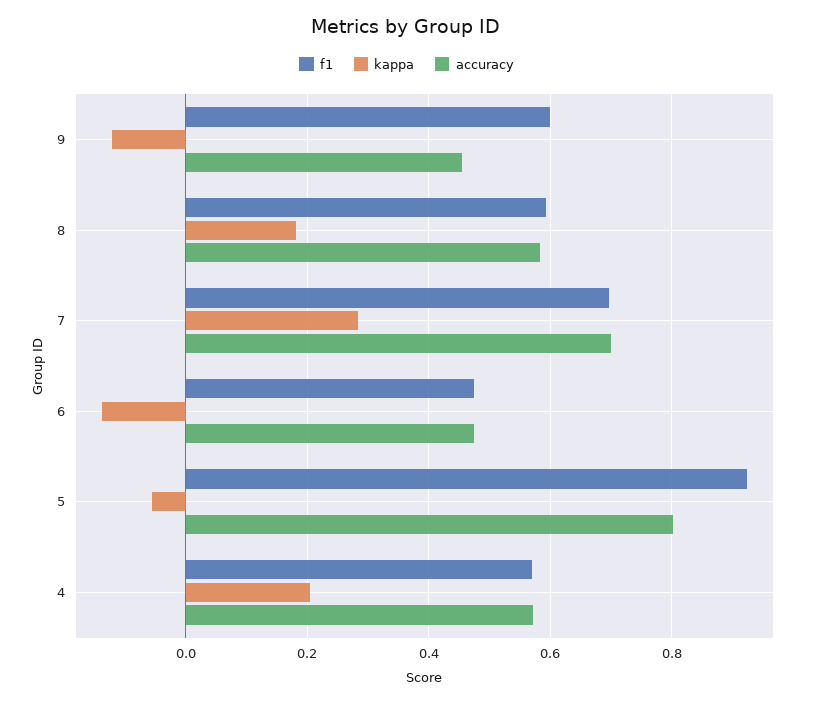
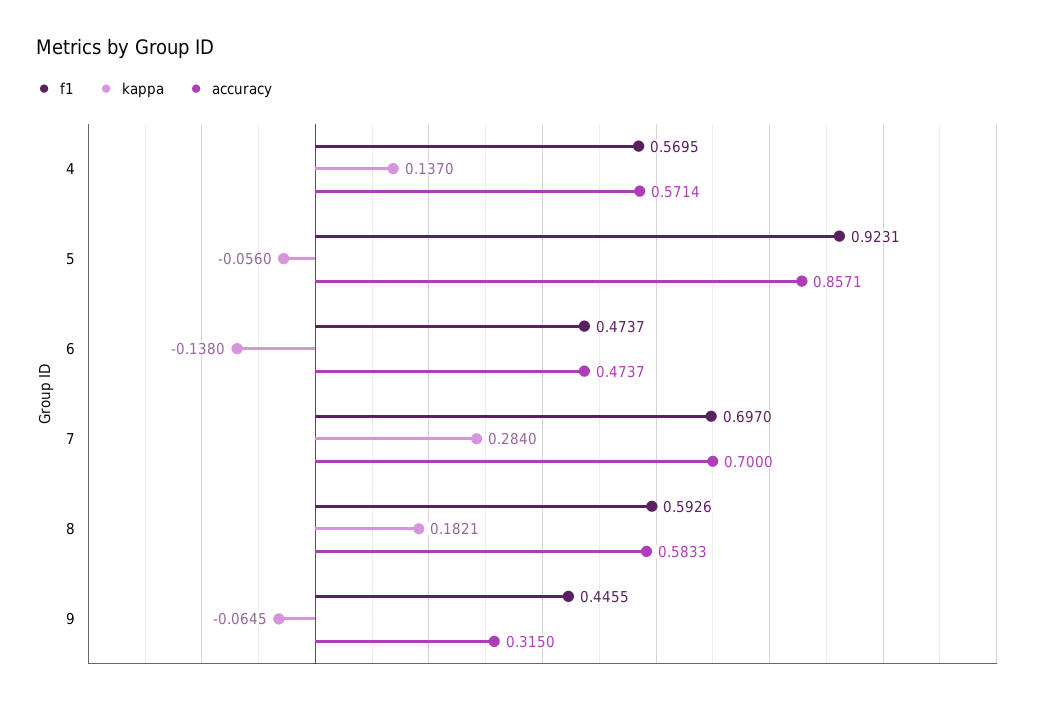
  {
    "f1": {
-     "9": 0.6,
+     "9": 0.4455,
      "8": 0.5926,
      "7": 0.697,
      "6": 0.4737,
      "5": 0.9231,
      "4": 0.5695
    },
    "kappa": {
-     "9": -0.12,
+     "9": -0.0645,
      "8": 0.1821,
      "7": 0.284,
      "6": -0.138,
      "5": -0.056,
-     "4": 0.2
+     "4": 0.137
    },
    "accuracy": {
-     "9": 0.46,
+     "9": 0.315,
      "8": 0.5833,
      "7": 0.7,
      "6": 0.4737,
-     "5": 0.8,
+     "5": 0.8571,
      "4": 0.5714
    }
  }

